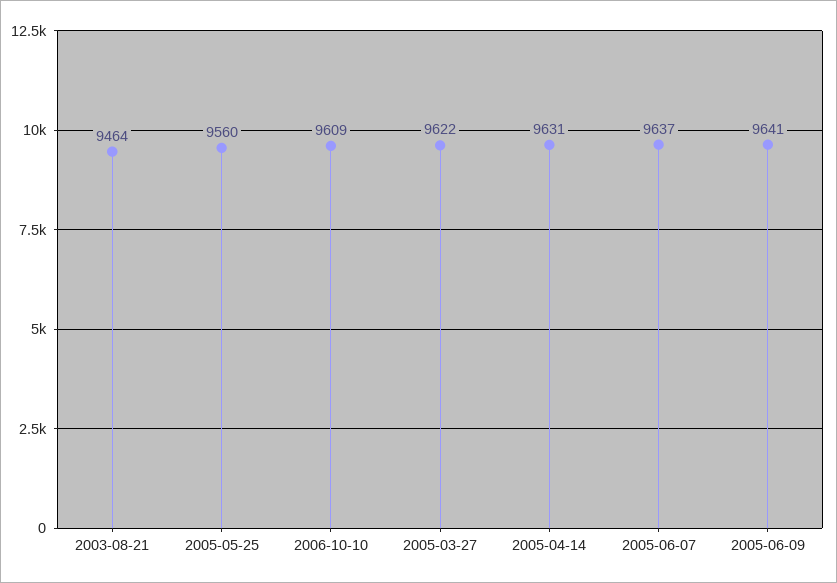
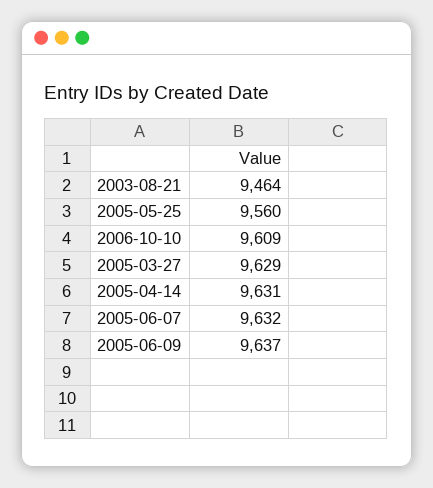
  {
    "2003-08-21": 9464,
    "2005-05-25": 9560,
    "2006-10-10": 9609,
-   "2005-03-27": 9622,
+   "2005-03-27": 9629,
    "2005-04-14": 9631,
-   "2005-06-07": 9637,
+   "2005-06-07": 9632,
-   "2005-06-09": 9641
+   "2005-06-09": 9637
  }

